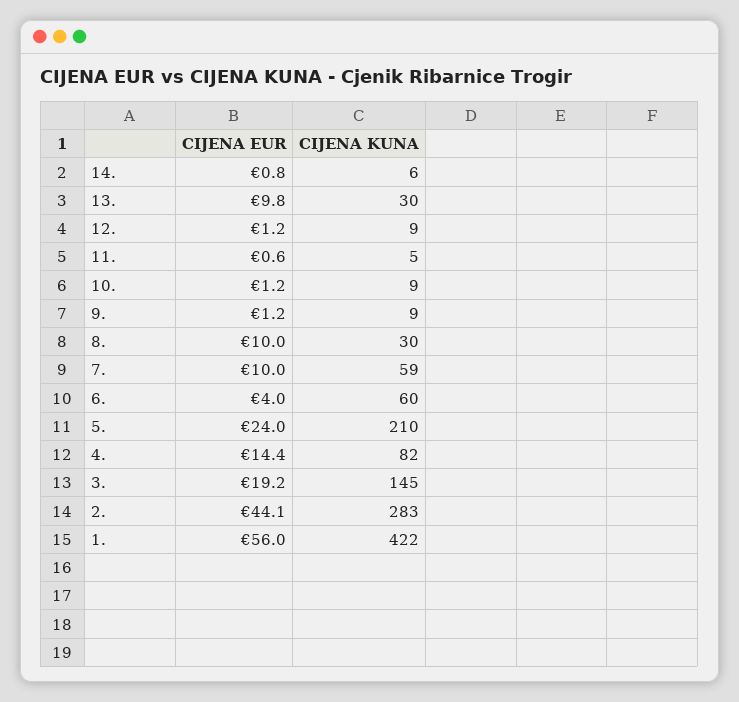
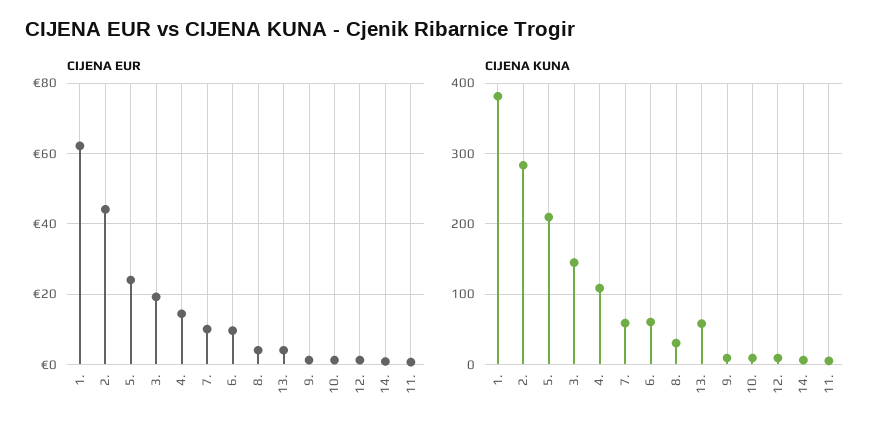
  {
    "CIJENA EUR": {
      "14.": 0.8,
-     "13.": 9.8,
+     "13.": 4,
      "12.": 1.2,
      "11.": 0.6,
      "10.": 1.2,
      "9.": 1.2,
-     "8.": 10,
+     "8.": 4,
      "7.": 10,
-     "6.": 4,
+     "6.": 10,
      "5.": 24,
      "4.": 14.4,
      "3.": 19.2,
      "2.": 44.1,
-     "1.": 56
+     "1.": 62
    },
    "CIJENA KUNA": {
      "14.": 6,
-     "13.": 30,
+     "13.": 60,
      "12.": 9,
      "11.": 5,
      "10.": 9,
      "9.": 9,
      "8.": 30,
      "7.": 59,
      "6.": 60,
      "5.": 210,
-     "4.": 82,
+     "4.": 110,
      "3.": 145,
      "2.": 283,
-     "1.": 422
+     "1.": 380
    }
  }

